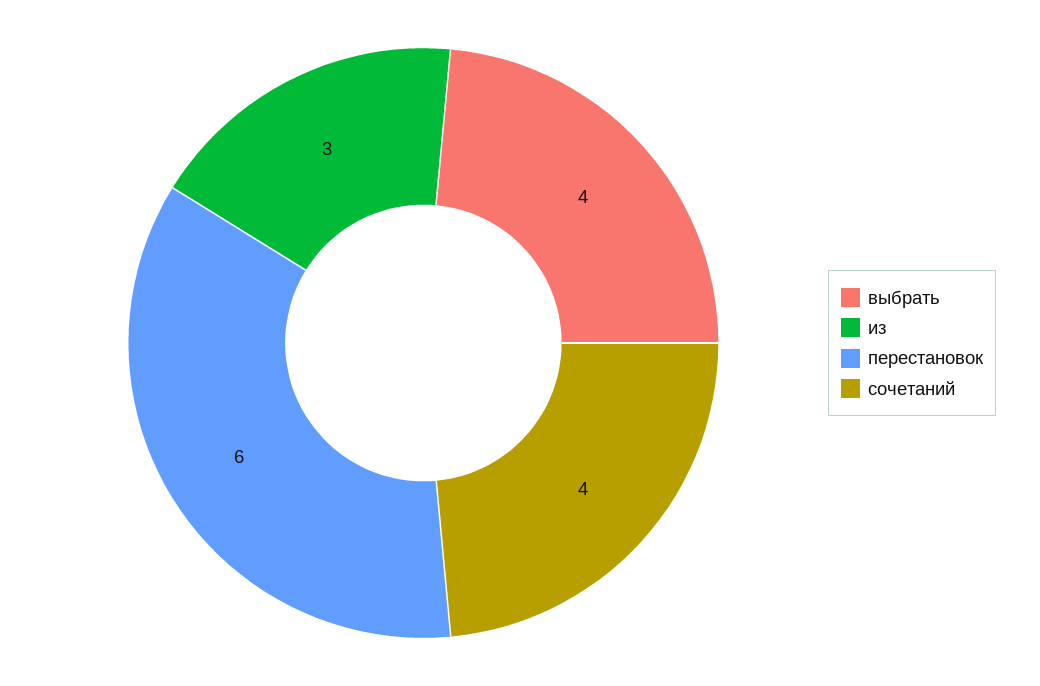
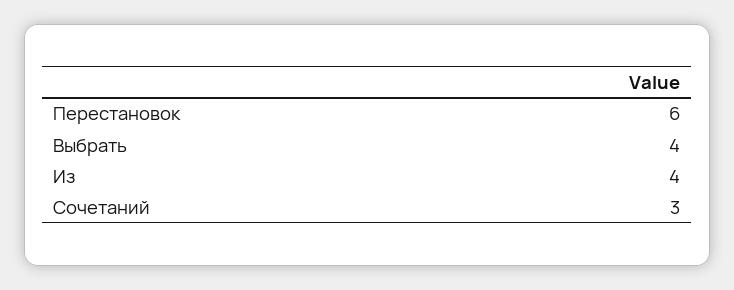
  {
    "выбрать": 4,
-   "из": 3,
+   "из": 4,
    "перестановок": 6,
-   "сочетаний": 4
+   "сочетаний": 3
  }

